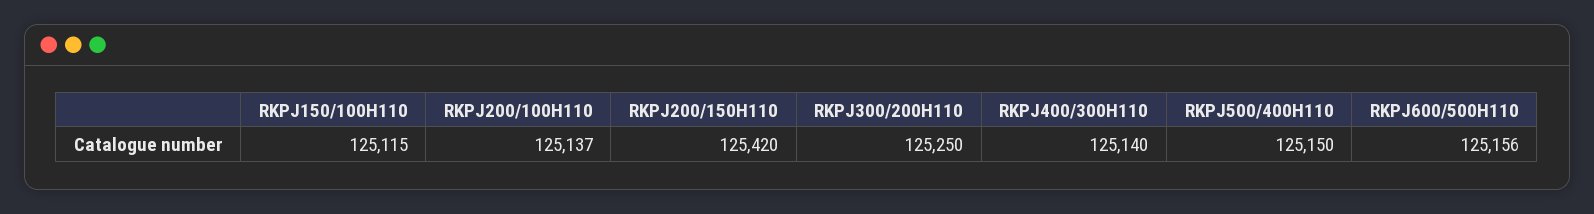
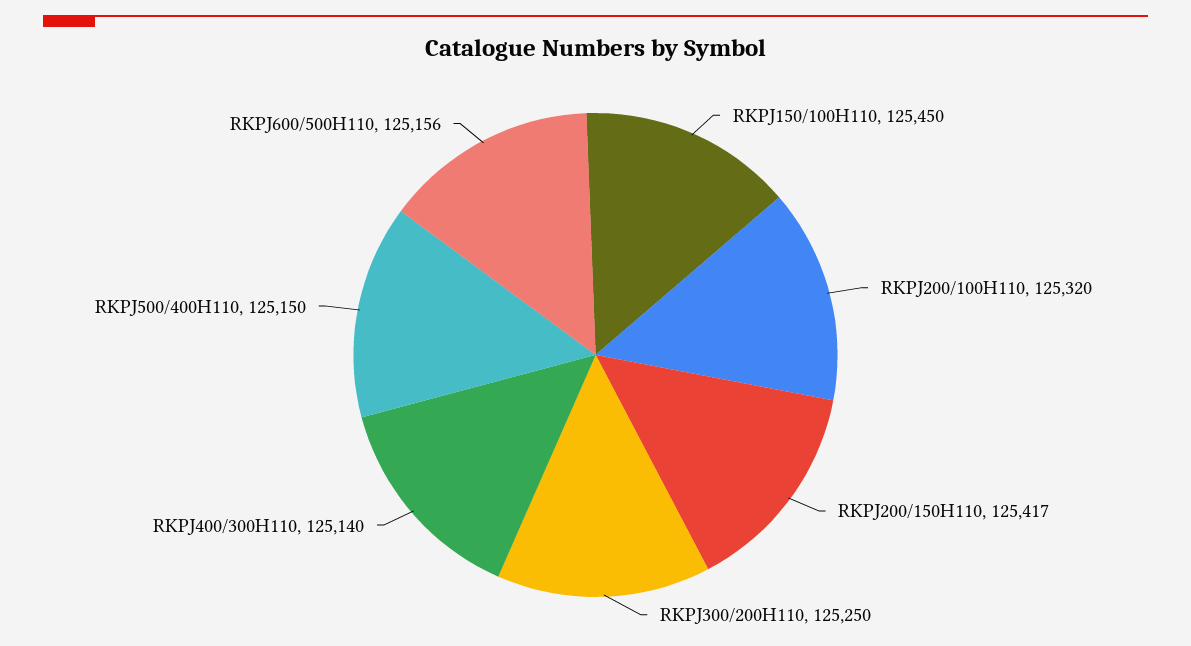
  {
-   "RKPJ150/100H110": 125115,
+   "RKPJ150/100H110": 125450,
-   "RKPJ200/100H110": 125137,
+   "RKPJ200/100H110": 125320,
-   "RKPJ200/150H110": 125420,
+   "RKPJ200/150H110": 125417,
    "RKPJ300/200H110": 125250,
    "RKPJ400/300H110": 125140,
    "RKPJ500/400H110": 125150,
    "RKPJ600/500H110": 125156
  }

